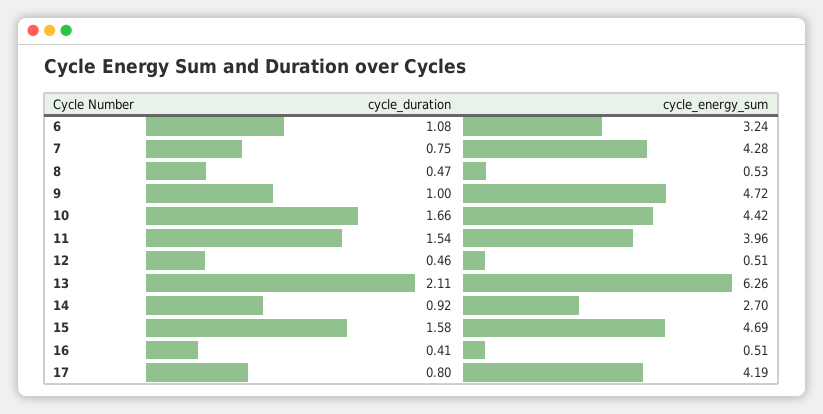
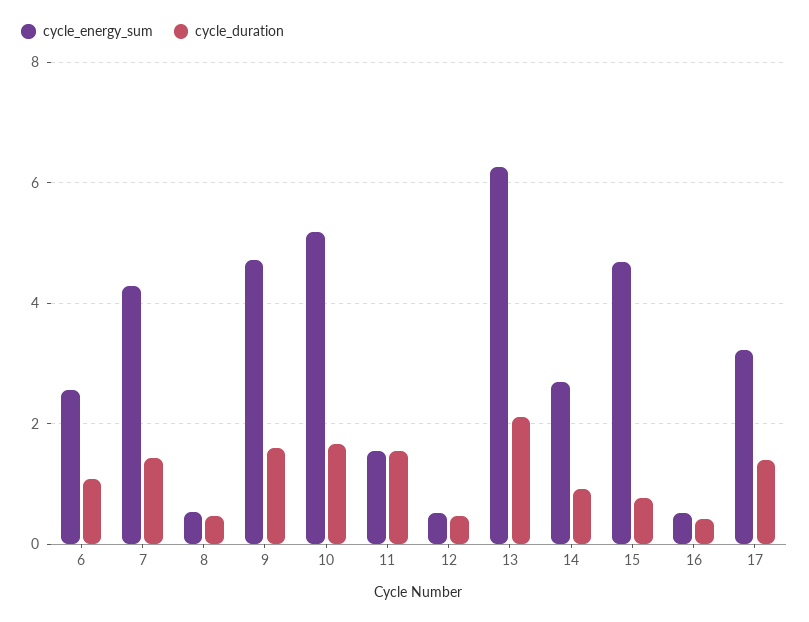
  {
    "cycle_duration": {
      "6": 1.08,
-     "7": 0.75,
+     "7": 1.4,
      "8": 0.47,
-     "9": 1,
+     "9": 1.6,
      "10": 1.66,
      "11": 1.54,
      "12": 0.46,
      "13": 2.11,
      "14": 0.92,
-     "15": 1.58,
+     "15": 0.8,
      "16": 0.41,
-     "17": 0.8
+     "17": 1.4
    },
    "cycle_energy_sum": {
-     "6": 3.24,
+     "6": 2.6,
      "7": 4.28,
      "8": 0.53,
      "9": 4.72,
-     "10": 4.42,
+     "10": 5.2,
-     "11": 3.96,
+     "11": 1.6,
      "12": 0.51,
      "13": 6.26,
      "14": 2.7,
      "15": 4.69,
      "16": 0.51,
-     "17": 4.19
+     "17": 3.2
    }
  }

